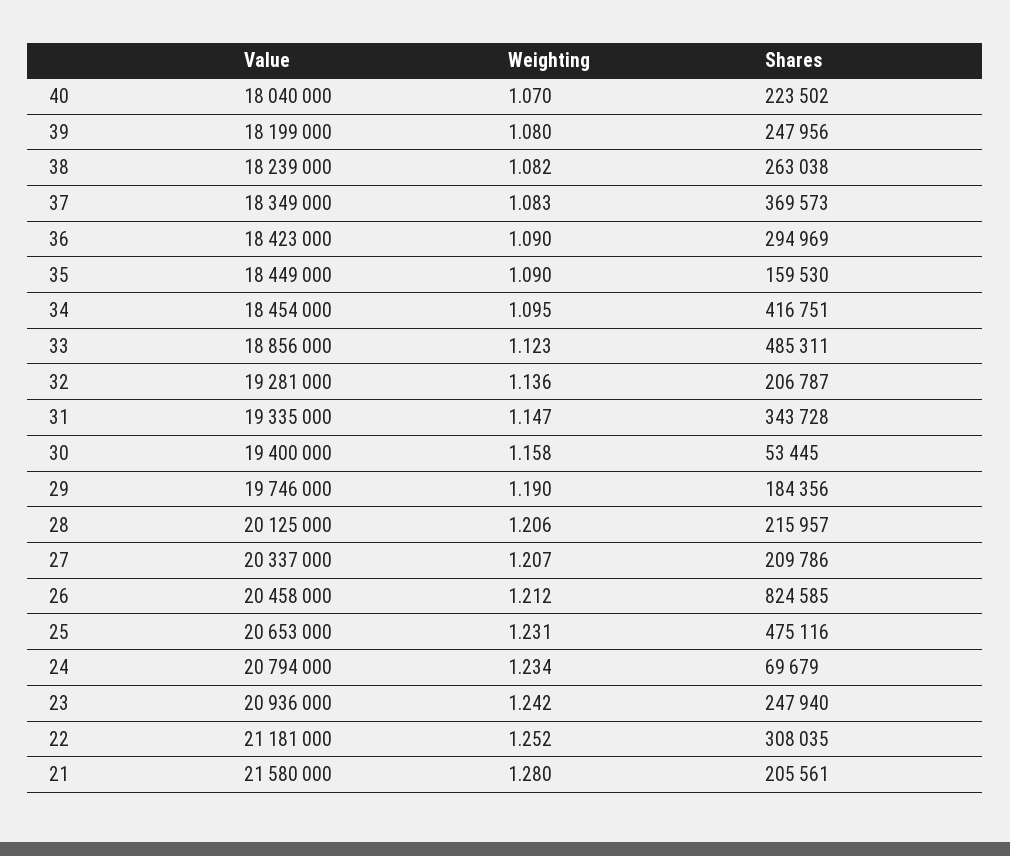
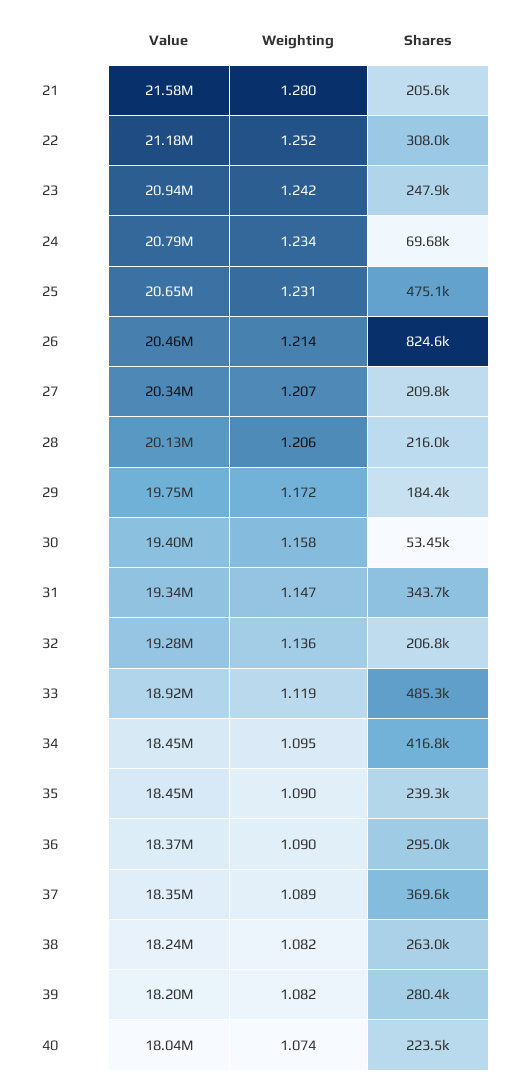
  {
    "Value": {
      "40": 18040000,
      "39": 18199000,
      "38": 18239000,
      "37": 18349000,
-     "36": 18423000,
+     "36": 18370000,
      "35": 18449000,
      "34": 18454000,
-     "33": 18856000,
+     "33": 18920000,
      "32": 19281000,
      "31": 19335000,
      "30": 19400000,
      "29": 19746000,
      "28": 20125000,
      "27": 20337000,
      "26": 20458000,
      "25": 20653000,
      "24": 20794000,
      "23": 20936000,
      "22": 21181000,
      "21": 21580000
    },
    "Weighting": {
-     "40": 1.07,
+     "40": 1.074,
-     "39": 1.08,
+     "39": 1.082,
      "38": 1.082,
-     "37": 1.083,
+     "37": 1.089,
      "36": 1.09,
      "35": 1.09,
      "34": 1.095,
-     "33": 1.123,
+     "33": 1.119,
      "32": 1.136,
      "31": 1.147,
      "30": 1.158,
-     "29": 1.19,
+     "29": 1.172,
      "28": 1.206,
      "27": 1.207,
-     "26": 1.212,
+     "26": 1.214,
      "25": 1.231,
      "24": 1.234,
      "23": 1.242,
      "22": 1.252,
      "21": 1.28
    },
    "Shares": {
      "40": 223502,
-     "39": 247956,
+     "39": 280400,
      "38": 263038,
      "37": 369573,
      "36": 294969,
-     "35": 159530,
+     "35": 239300,
      "34": 416751,
      "33": 485311,
      "32": 206787,
      "31": 343728,
      "30": 53445,
      "29": 184356,
      "28": 215957,
      "27": 209786,
      "26": 824585,
      "25": 475116,
      "24": 69679,
      "23": 247940,
      "22": 308035,
      "21": 205561
    }
  }

